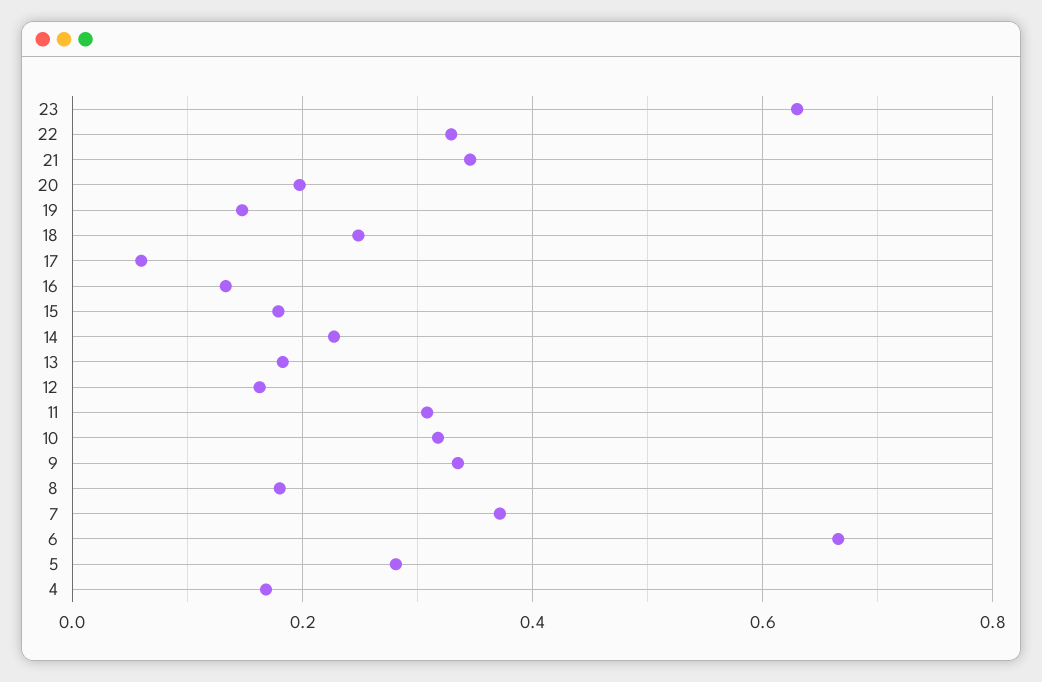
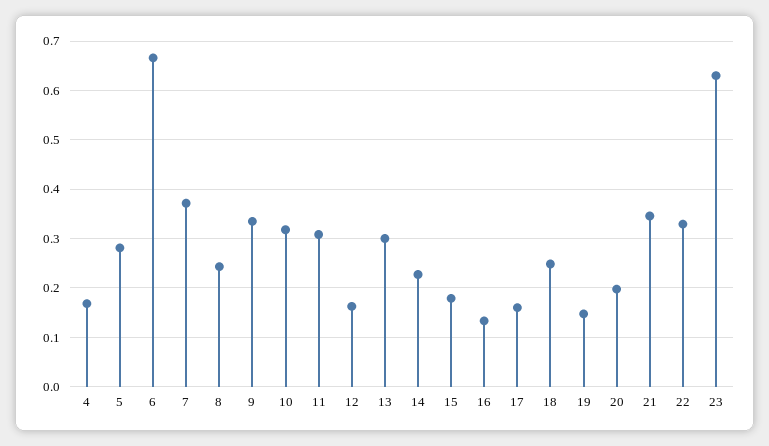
  {
    "23": 0.62,
    "22": 0.32,
    "21": 0.34,
    "20": 0.2,
    "19": 0.14,
    "18": 0.24,
-   "17": 0.06,
+   "17": 0.16,
    "16": 0.14,
    "15": 0.18,
    "14": 0.22,
-   "13": 0.18,
+   "13": 0.3,
    "12": 0.16,
    "11": 0.3,
    "10": 0.32,
    "9": 0.34,
-   "8": 0.18,
+   "8": 0.24,
    "7": 0.38,
    "6": 0.66,
    "5": 0.28,
    "4": 0.16
  }

